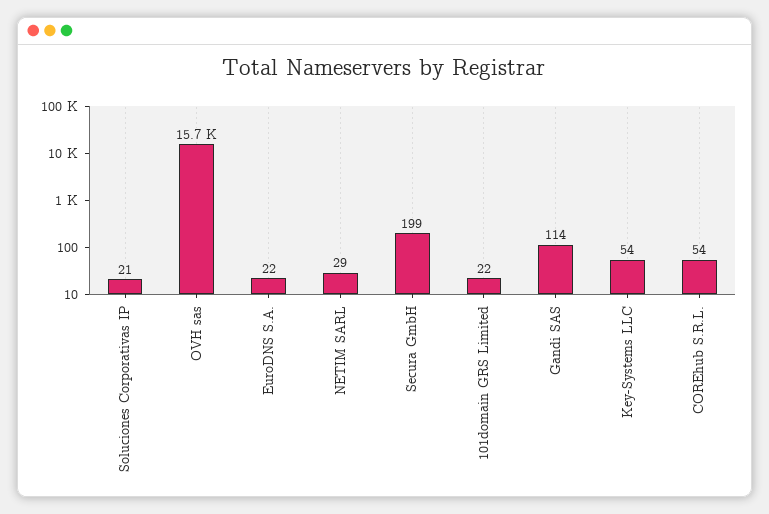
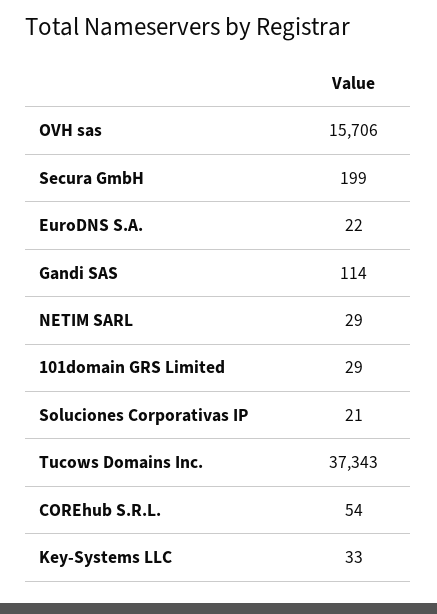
  {
    "Soluciones Corporativas IP": 21,
    "OVH sas": 15706,
    "EuroDNS S.A.": 22,
    "NETIM SARL": 29,
    "Secura GmbH": 199,
-   "101domain GRS Limited": 22,
+   "101domain GRS Limited": 29,
    "Gandi SAS": 114,
-   "Key-Systems LLC": 54,
+   "Key-Systems LLC": 33,
-   "COREhub S.R.L.": 54
+   "COREhub S.R.L.": 54,
+   "Tucows Domains Inc.": 37343
  }

